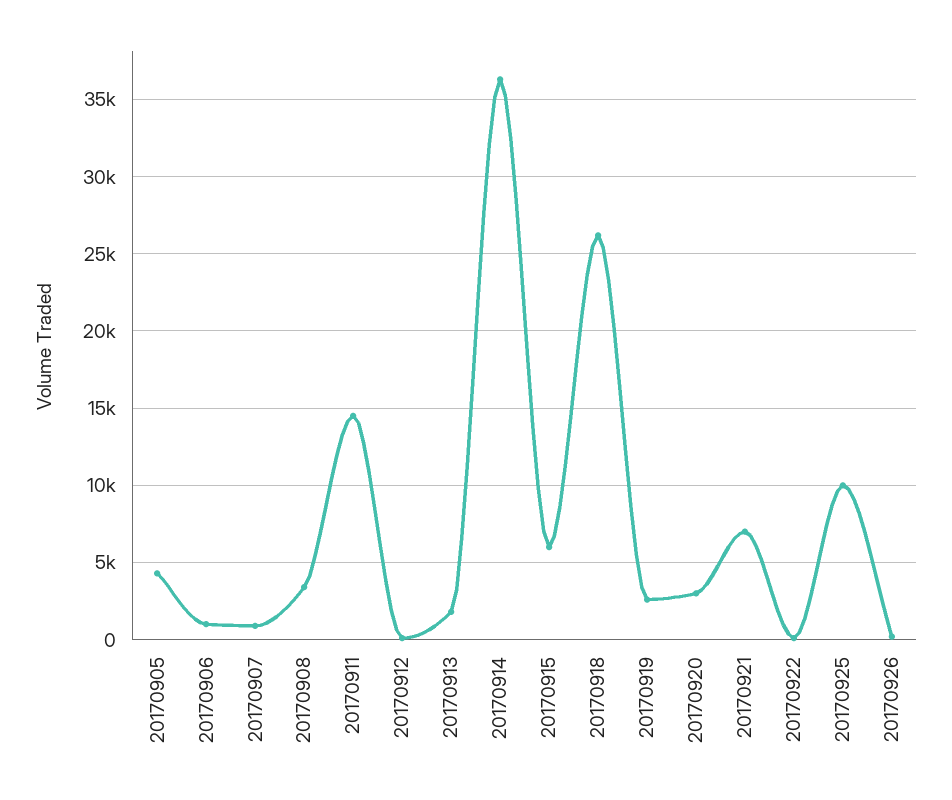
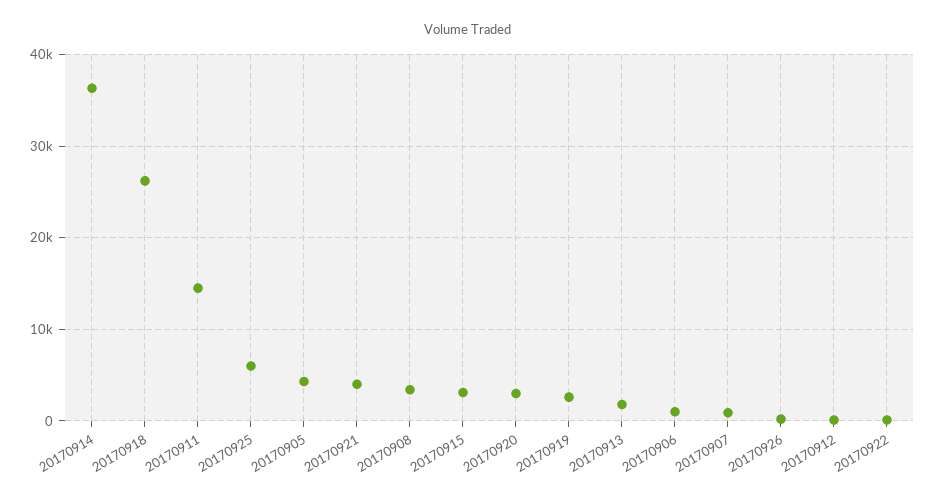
  {
    "20170905": 4500,
    "20170906": 1000,
    "20170907": 1000,
    "20170908": 3500,
    "20170911": 14500,
    "20170912": 0,
    "20170913": 2000,
    "20170914": 36500,
-   "20170915": 6000,
+   "20170915": 3000,
    "20170918": 26000,
    "20170919": 2500,
    "20170920": 3000,
-   "20170921": 7000,
+   "20170921": 4000,
    "20170922": 0,
-   "20170925": 10000,
+   "20170925": 6000,
    "20170926": 0
  }

